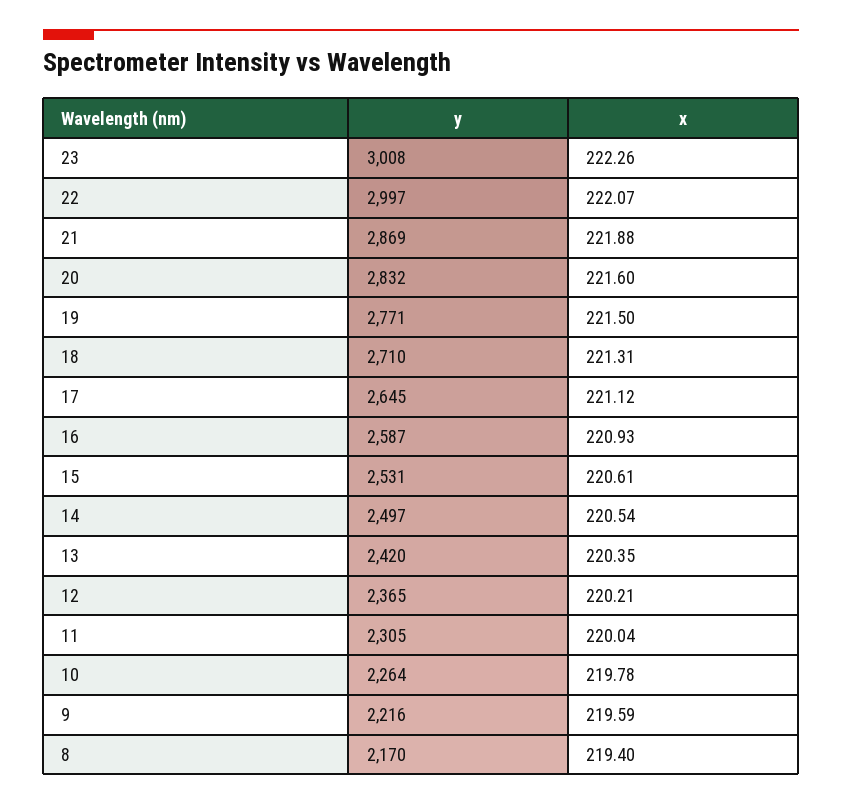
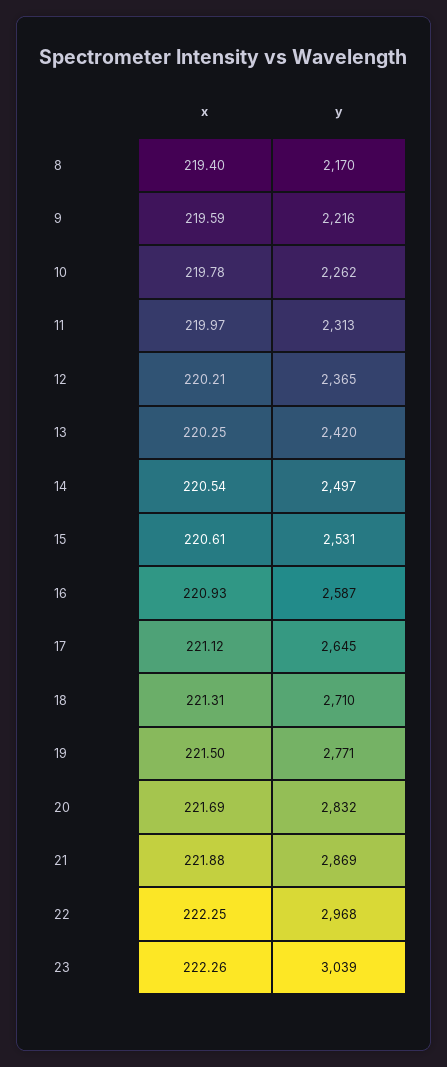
  {
    "y": {
-     "23": 3008,
+     "23": 3039,
-     "22": 2997,
+     "22": 2968,
      "21": 2869,
      "20": 2832,
      "19": 2771,
      "18": 2710,
      "17": 2645,
      "16": 2587,
      "15": 2531,
      "14": 2497,
      "13": 2420,
      "12": 2365,
-     "11": 2305,
+     "11": 2313,
-     "10": 2264,
+     "10": 2262,
      "9": 2216,
      "8": 2170
    },
    "x": {
      "23": 222.26,
-     "22": 222.07,
+     "22": 222.25,
      "21": 221.88,
-     "20": 221.6,
+     "20": 221.69,
      "19": 221.5,
      "18": 221.31,
      "17": 221.12,
      "16": 220.93,
      "15": 220.61,
      "14": 220.54,
-     "13": 220.35,
+     "13": 220.25,
      "12": 220.21,
-     "11": 220.04,
+     "11": 219.97,
      "10": 219.78,
      "9": 219.59,
      "8": 219.4
    }
  }

